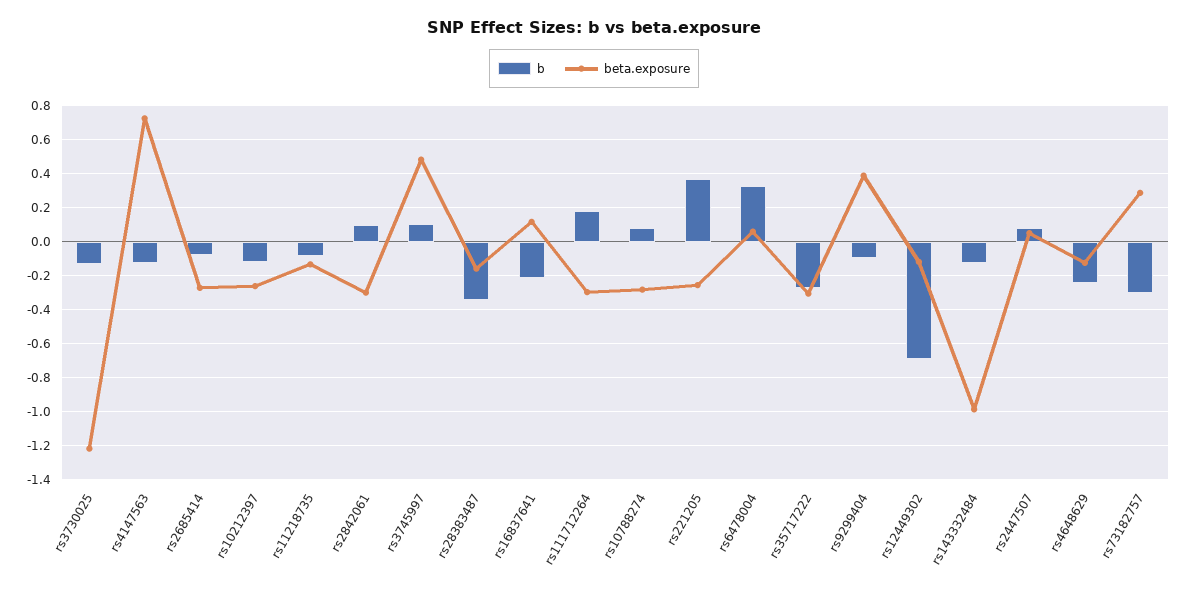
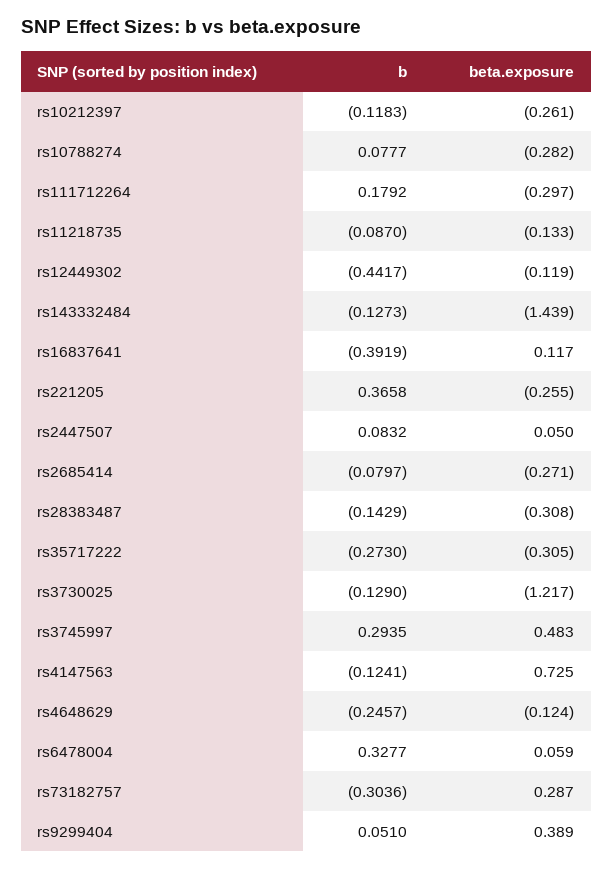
  {
    "b": {
      "rs3730025": -0.129,
      "rs4147563": -0.1241,
      "rs2685414": -0.0797,
      "rs10212397": -0.1183,
      "rs11218735": -0.087,
-     "rs2842061": 0.1,
-     "rs3745997": 0.1,
+     "rs3745997": 0.2935,
-     "rs28383487": -0.35,
+     "rs28383487": -0.1429,
-     "rs16837641": -0.2,
+     "rs16837641": -0.3919,
      "rs111712264": 0.1792,
      "rs10788274": 0.0777,
      "rs221205": 0.3658,
      "rs6478004": 0.3277,
      "rs35717222": -0.273,
-     "rs9299404": -0.1,
+     "rs9299404": 0.051,
-     "rs12449302": -0.7,
+     "rs12449302": -0.4417,
      "rs143332484": -0.1273,
      "rs2447507": 0.0832,
      "rs4648629": -0.2457,
      "rs73182757": -0.3036
    },
    "beta.exposure": {
      "rs3730025": -1.217,
      "rs4147563": 0.725,
      "rs2685414": -0.271,
      "rs10212397": -0.261,
      "rs11218735": -0.133,
-     "rs2842061": -0.3,
      "rs3745997": 0.483,
-     "rs28383487": -0.15,
+     "rs28383487": -0.308,
      "rs16837641": 0.117,
      "rs111712264": -0.297,
      "rs10788274": -0.282,
      "rs221205": -0.255,
      "rs6478004": 0.059,
      "rs35717222": -0.305,
      "rs9299404": 0.389,
      "rs12449302": -0.119,
-     "rs143332484": -1,
+     "rs143332484": -1.439,
      "rs2447507": 0.05,
      "rs4648629": -0.124,
      "rs73182757": 0.287
    }
  }

